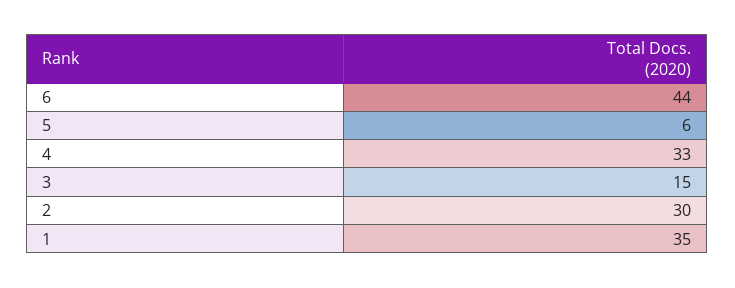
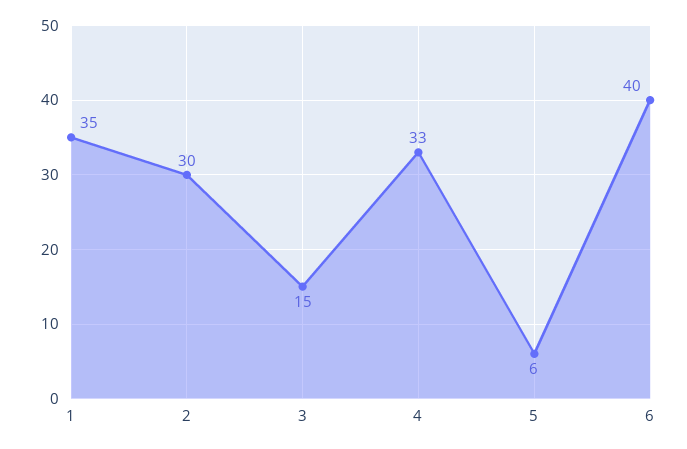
  {
-   "6": 44,
+   "6": 40,
    "5": 6,
    "4": 33,
    "3": 15,
    "2": 30,
    "1": 35
  }

